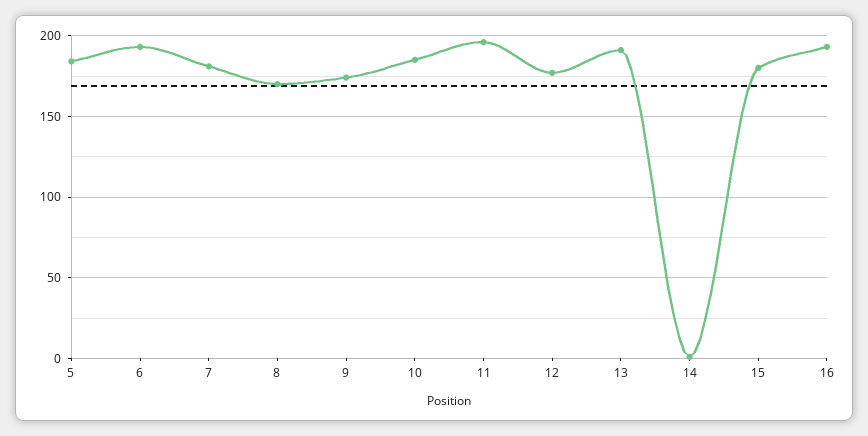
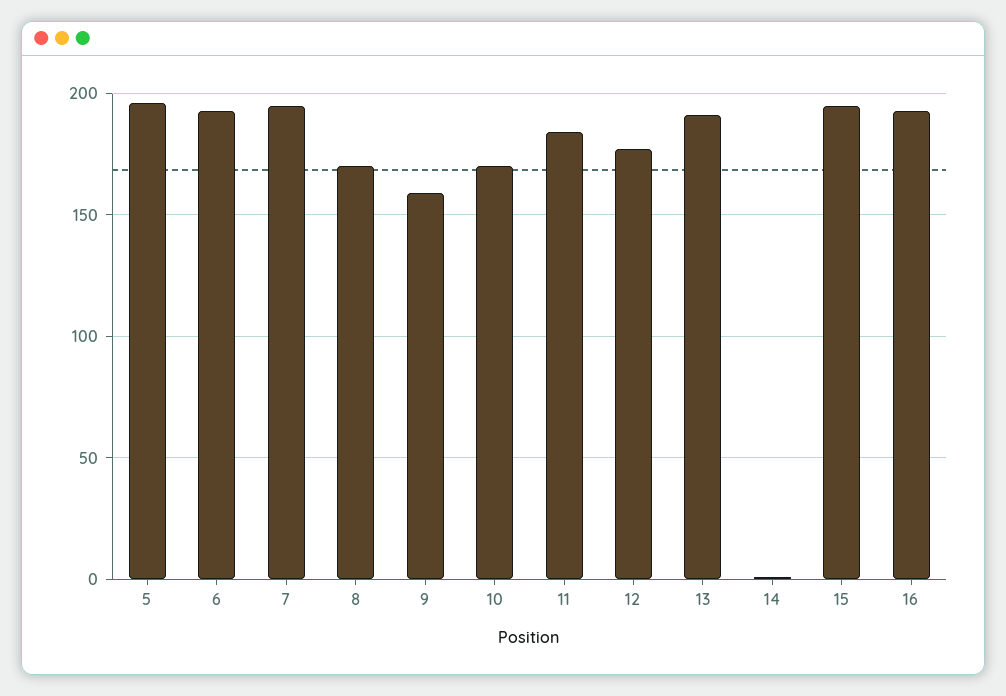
  {
-   "5": 185,
+   "5": 195,
    "6": 195,
-   "7": 180,
+   "7": 195,
    "8": 170,
-   "9": 175,
+   "9": 160,
-   "10": 185,
+   "10": 170,
-   "11": 195,
+   "11": 185,
    "12": 175,
    "13": 190,
    "14": 0,
-   "15": 180,
+   "15": 195,
    "16": 195
  }

